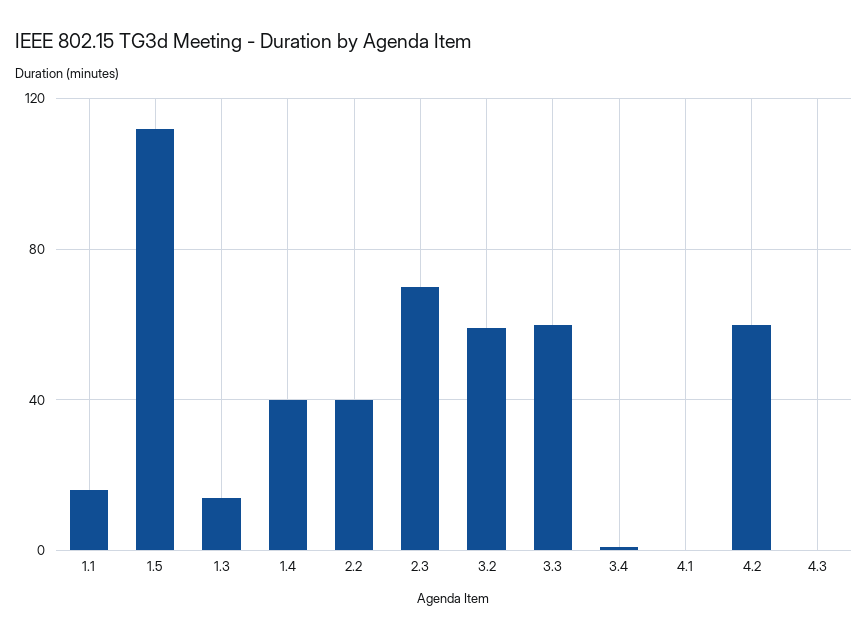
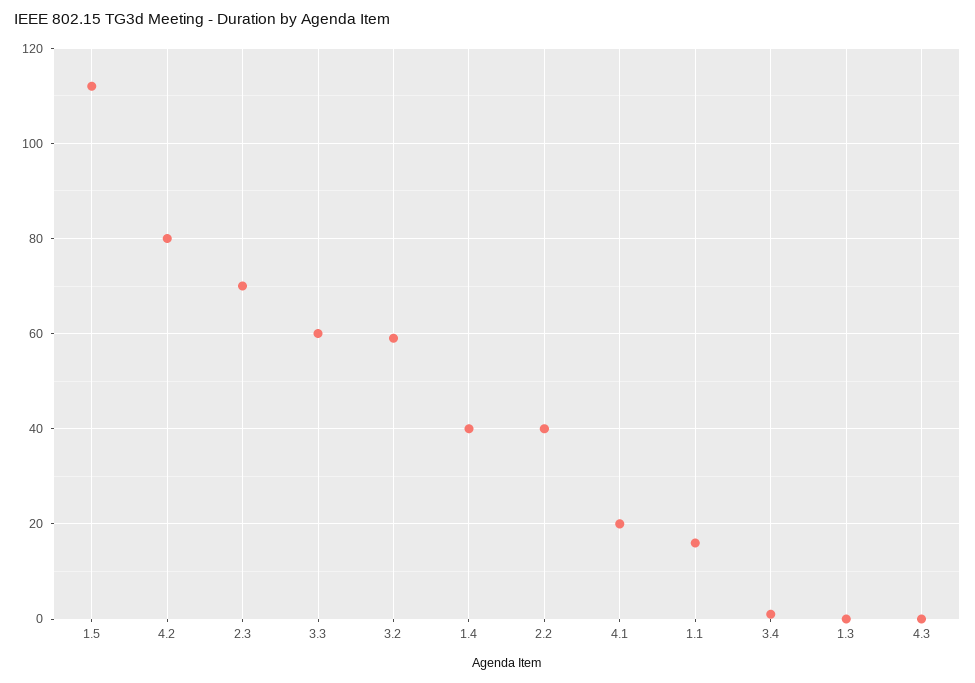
  {
    "1.1": 15,
    "1.5": 110,
-   "1.3": 15,
+   "1.3": 0,
    "1.4": 40,
    "2.2": 40,
    "2.3": 70,
    "3.2": 60,
    "3.3": 60,
    "3.4": 0,
-   "4.1": 0,
+   "4.1": 20,
-   "4.2": 60,
+   "4.2": 80,
    "4.3": 0
  }

